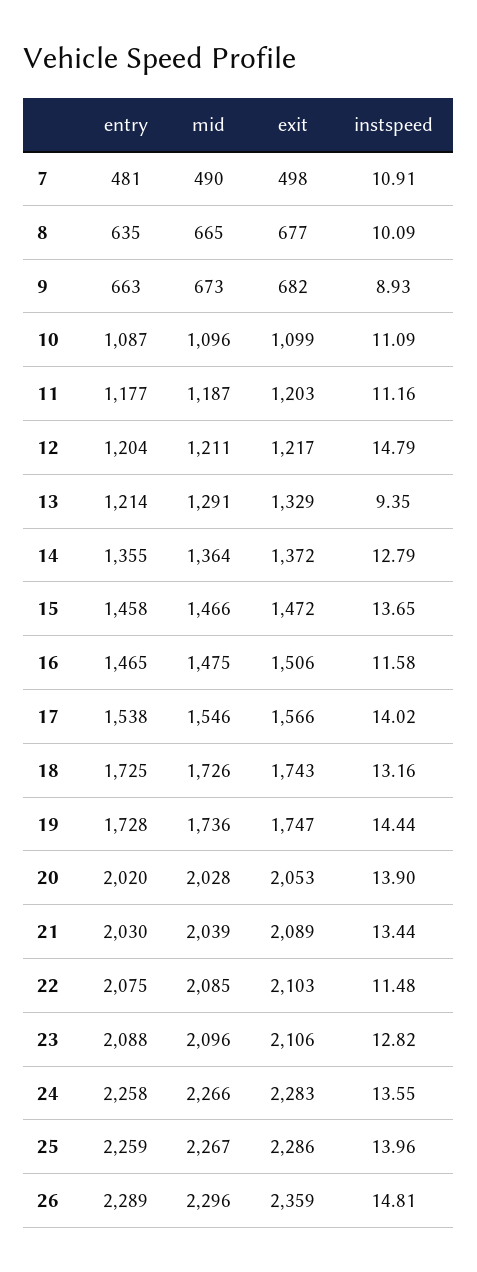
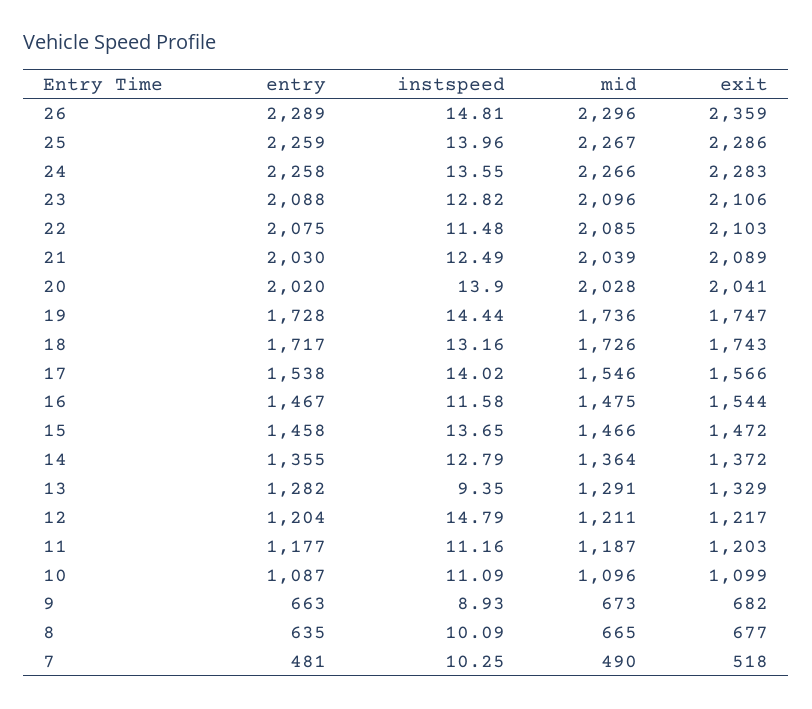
  {
    "entry": {
      "7": 481,
      "8": 635,
      "9": 663,
      "10": 1087,
      "11": 1177,
      "12": 1204,
-     "13": 1214,
+     "13": 1282,
      "14": 1355,
      "15": 1458,
-     "16": 1465,
+     "16": 1467,
      "17": 1538,
-     "18": 1725,
+     "18": 1717,
      "19": 1728,
      "20": 2020,
      "21": 2030,
      "22": 2075,
      "23": 2088,
      "24": 2258,
      "25": 2259,
      "26": 2289
    },
    "mid": {
      "7": 490,
      "8": 665,
      "9": 673,
      "10": 1096,
      "11": 1187,
      "12": 1211,
      "13": 1291,
      "14": 1364,
      "15": 1466,
      "16": 1475,
      "17": 1546,
      "18": 1726,
      "19": 1736,
      "20": 2028,
      "21": 2039,
      "22": 2085,
      "23": 2096,
      "24": 2266,
      "25": 2267,
      "26": 2296
    },
    "exit": {
-     "7": 498,
+     "7": 518,
      "8": 677,
      "9": 682,
      "10": 1099,
      "11": 1203,
      "12": 1217,
      "13": 1329,
      "14": 1372,
      "15": 1472,
-     "16": 1506,
+     "16": 1544,
      "17": 1566,
      "18": 1743,
      "19": 1747,
-     "20": 2053,
+     "20": 2041,
      "21": 2089,
      "22": 2103,
      "23": 2106,
      "24": 2283,
      "25": 2286,
      "26": 2359
    },
    "instspeed": {
-     "7": 10.91,
+     "7": 10.25,
      "8": 10.09,
      "9": 8.93,
      "10": 11.09,
      "11": 11.16,
      "12": 14.79,
      "13": 9.35,
      "14": 12.79,
      "15": 13.65,
      "16": 11.58,
      "17": 14.02,
      "18": 13.16,
      "19": 14.44,
      "20": 13.9,
-     "21": 13.44,
+     "21": 12.49,
      "22": 11.48,
      "23": 12.82,
      "24": 13.55,
      "25": 13.96,
      "26": 14.81
    }
  }

